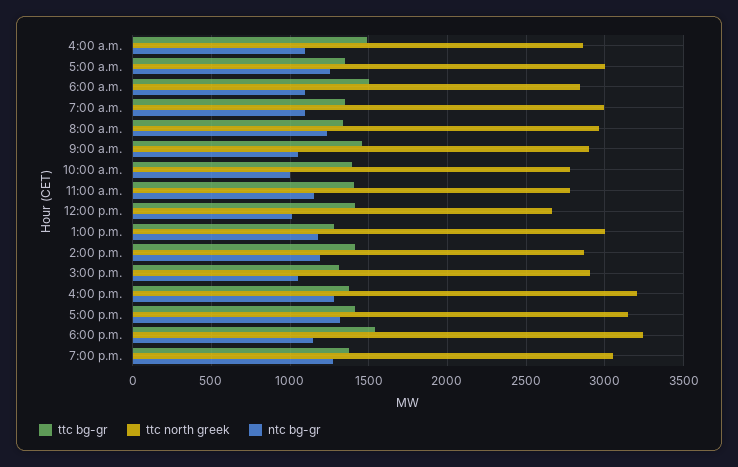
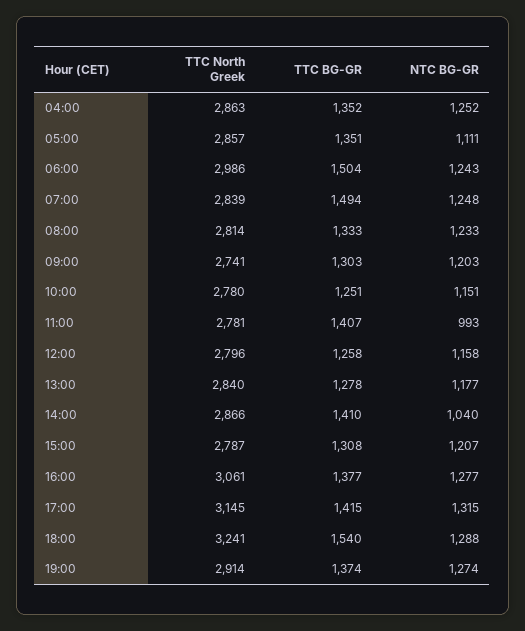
  {
    "ttc bg-gr": {
-     "4:00 a.m.": 1500,
+     "4:00 a.m.": 1352,
      "5:00 a.m.": 1351,
      "6:00 a.m.": 1504,
-     "7:00 a.m.": 1350,
+     "7:00 a.m.": 1494,
      "8:00 a.m.": 1333,
-     "9:00 a.m.": 1450,
+     "9:00 a.m.": 1303,
-     "10:00 a.m.": 1400,
+     "10:00 a.m.": 1251,
      "11:00 a.m.": 1407,
-     "12:00 p.m.": 1400,
+     "12:00 p.m.": 1258,
      "1:00 p.m.": 1278,
      "2:00 p.m.": 1410,
      "3:00 p.m.": 1308,
      "4:00 p.m.": 1377,
      "5:00 p.m.": 1415,
      "6:00 p.m.": 1540,
      "7:00 p.m.": 1374
    },
    "ttc north greek": {
      "4:00 a.m.": 2863,
-     "5:00 a.m.": 3000,
+     "5:00 a.m.": 2857,
-     "6:00 a.m.": 2850,
+     "6:00 a.m.": 2986,
-     "7:00 a.m.": 3000,
+     "7:00 a.m.": 2839,
-     "8:00 a.m.": 2950,
+     "8:00 a.m.": 2814,
-     "9:00 a.m.": 2900,
+     "9:00 a.m.": 2741,
      "10:00 a.m.": 2780,
      "11:00 a.m.": 2781,
-     "12:00 p.m.": 2650,
+     "12:00 p.m.": 2796,
-     "1:00 p.m.": 3000,
+     "1:00 p.m.": 2840,
      "2:00 p.m.": 2866,
-     "3:00 p.m.": 2900,
+     "3:00 p.m.": 2787,
-     "4:00 p.m.": 3200,
+     "4:00 p.m.": 3061,
      "5:00 p.m.": 3145,
      "6:00 p.m.": 3241,
-     "7:00 p.m.": 3050
+     "7:00 p.m.": 2914
    },
    "ntc bg-gr": {
-     "4:00 a.m.": 1100,
+     "4:00 a.m.": 1252,
-     "5:00 a.m.": 1250,
+     "5:00 a.m.": 1111,
-     "6:00 a.m.": 1100,
+     "6:00 a.m.": 1243,
-     "7:00 a.m.": 1100,
+     "7:00 a.m.": 1248,
      "8:00 a.m.": 1233,
-     "9:00 a.m.": 1050,
+     "9:00 a.m.": 1203,
-     "10:00 a.m.": 1000,
+     "10:00 a.m.": 1151,
-     "11:00 a.m.": 1150,
+     "11:00 a.m.": 993,
-     "12:00 p.m.": 1000,
+     "12:00 p.m.": 1158,
      "1:00 p.m.": 1177,
-     "2:00 p.m.": 1200,
+     "2:00 p.m.": 1040,
-     "3:00 p.m.": 1050,
+     "3:00 p.m.": 1207,
      "4:00 p.m.": 1277,
      "5:00 p.m.": 1315,
-     "6:00 p.m.": 1150,
+     "6:00 p.m.": 1288,
      "7:00 p.m.": 1274
    }
  }

